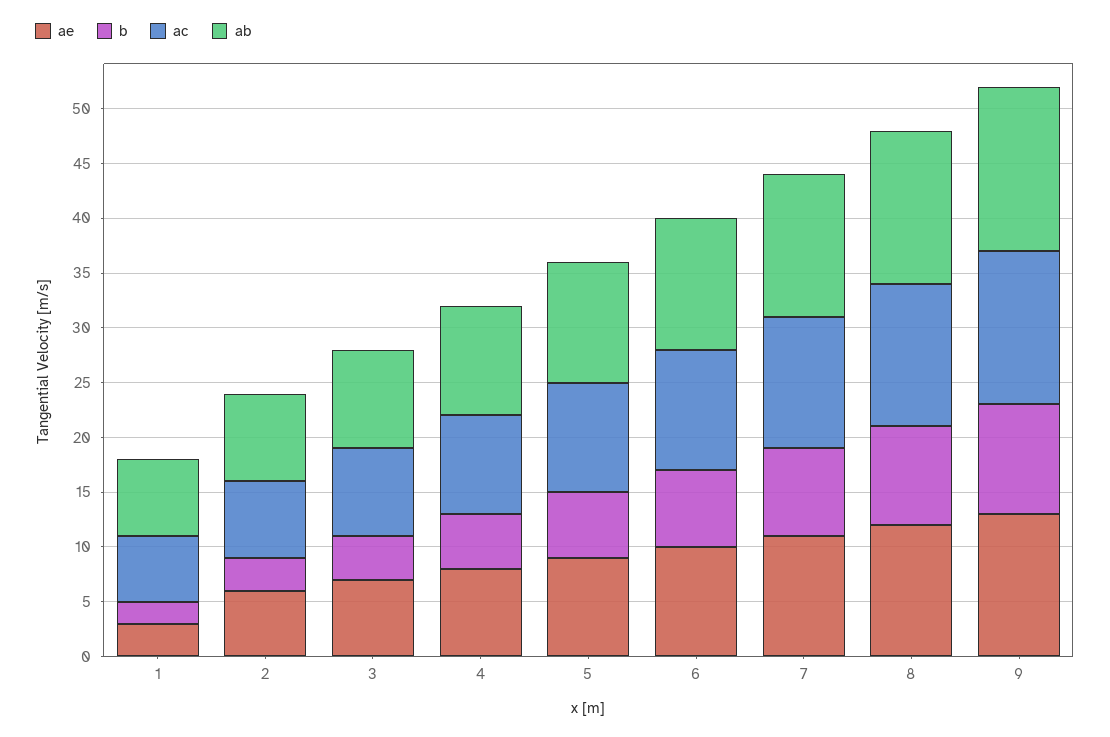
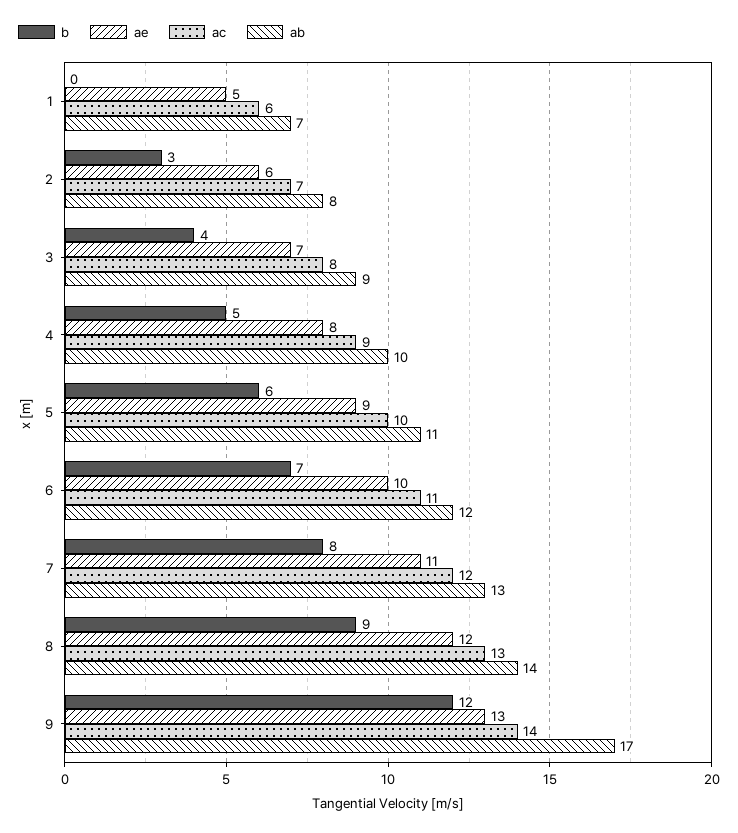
  {
    "ae": {
-     "1": 3,
+     "1": 5,
      "2": 6,
      "3": 7,
      "4": 8,
      "5": 9,
      "6": 10,
      "7": 11,
      "8": 12,
      "9": 13
    },
    "b": {
-     "1": 2,
+     "1": 0,
      "2": 3,
      "3": 4,
      "4": 5,
      "5": 6,
      "6": 7,
      "7": 8,
      "8": 9,
-     "9": 10
+     "9": 12
    },
    "ac": {
      "1": 6,
      "2": 7,
      "3": 8,
      "4": 9,
      "5": 10,
      "6": 11,
      "7": 12,
      "8": 13,
      "9": 14
    },
    "ab": {
      "1": 7,
      "2": 8,
      "3": 9,
      "4": 10,
      "5": 11,
      "6": 12,
      "7": 13,
      "8": 14,
-     "9": 15
+     "9": 17
    }
  }

